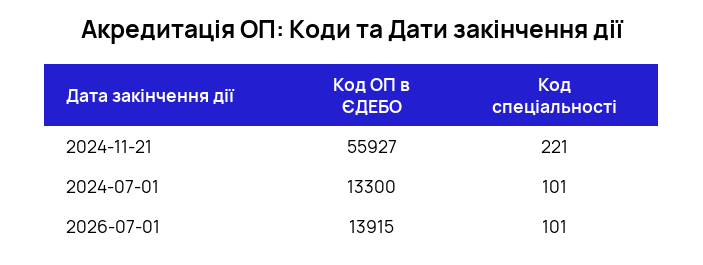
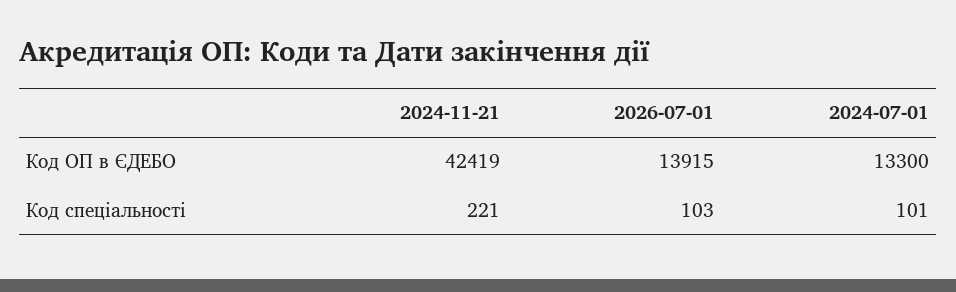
  {
    "Код ОП в ЄДЕБО": {
-     "2024-11-21": 55927,
+     "2024-11-21": 42419,
      "2024-07-01": 13300,
      "2026-07-01": 13915
    },
    "Код спеціальності": {
      "2024-11-21": 221,
      "2024-07-01": 101,
-     "2026-07-01": 101
+     "2026-07-01": 103
    }
  }

